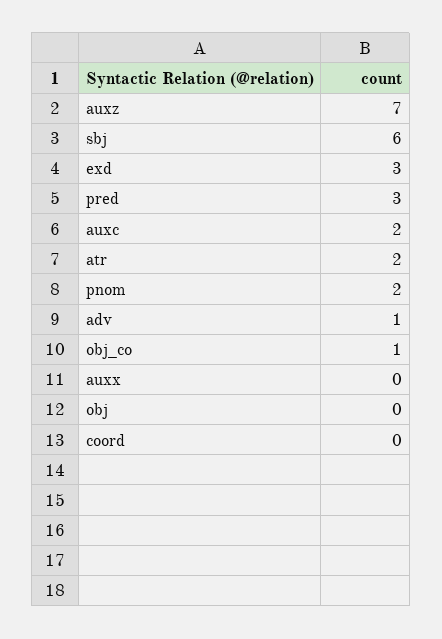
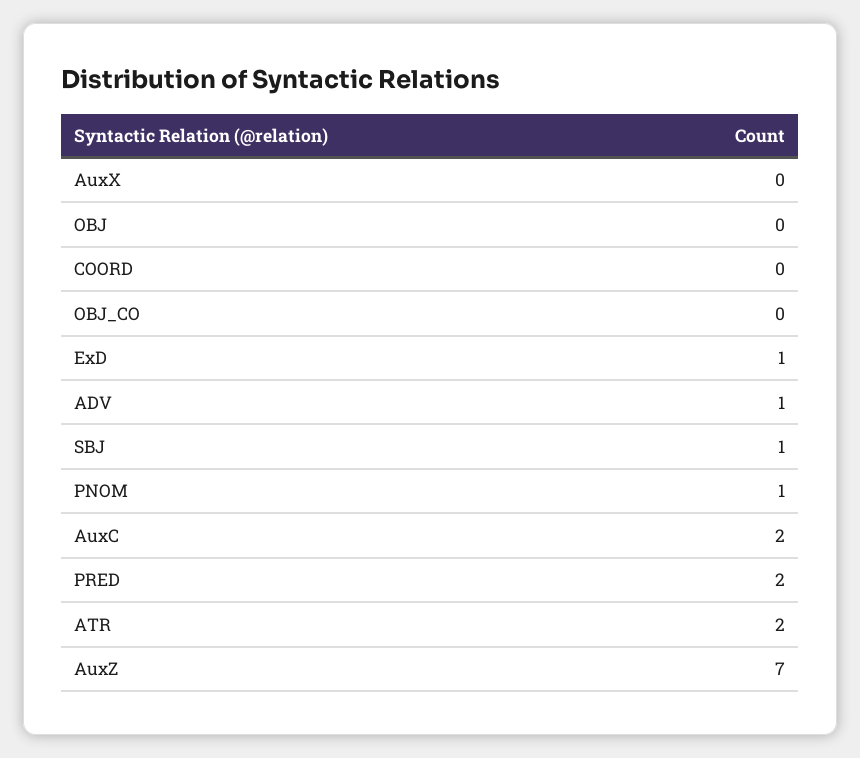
  {
    "auxz": 7,
-   "sbj": 6,
+   "sbj": 1,
-   "exd": 3,
+   "exd": 1,
-   "pred": 3,
+   "pred": 2,
    "auxc": 2,
    "atr": 2,
-   "pnom": 2,
+   "pnom": 1,
    "adv": 1,
-   "obj_co": 1,
+   "obj_co": 0,
    "auxx": 0,
    "obj": 0,
    "coord": 0
  }

